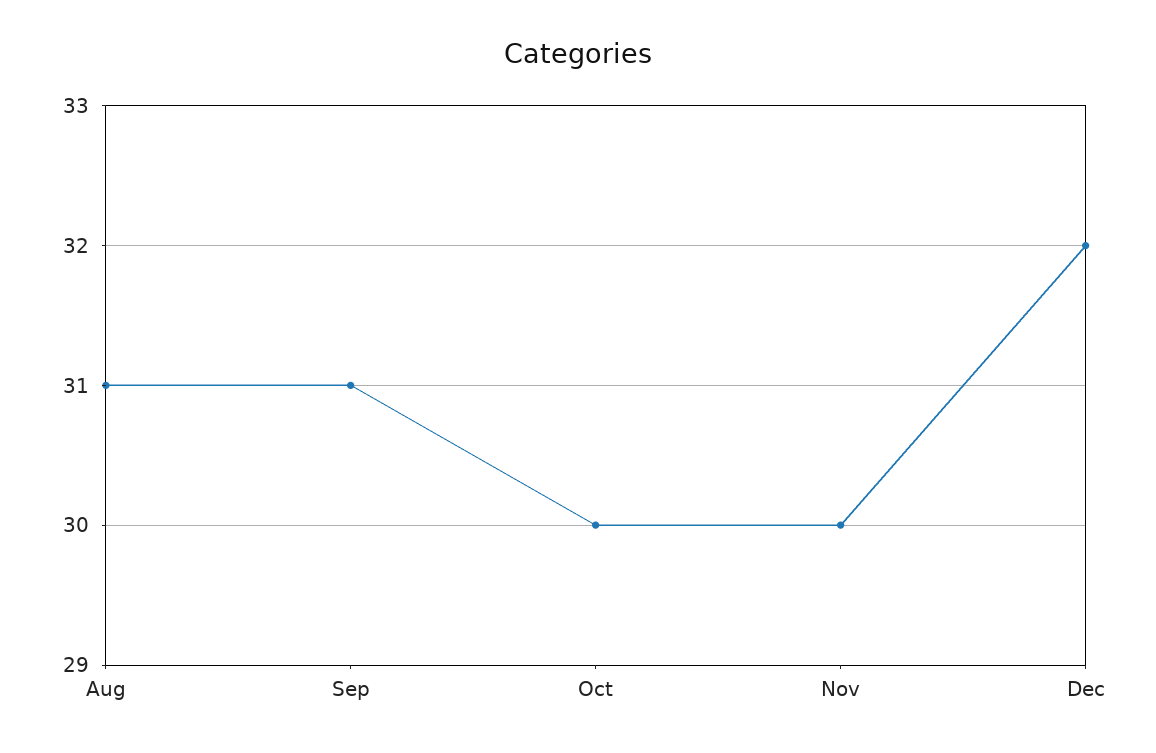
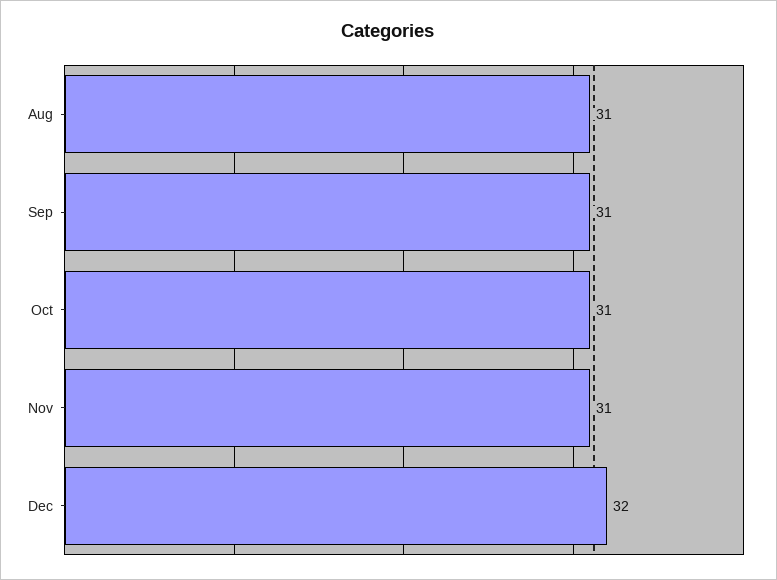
  {
    "Aug": 31,
    "Sep": 31,
-   "Oct": 30,
+   "Oct": 31,
-   "Nov": 30,
+   "Nov": 31,
    "Dec": 32
  }

